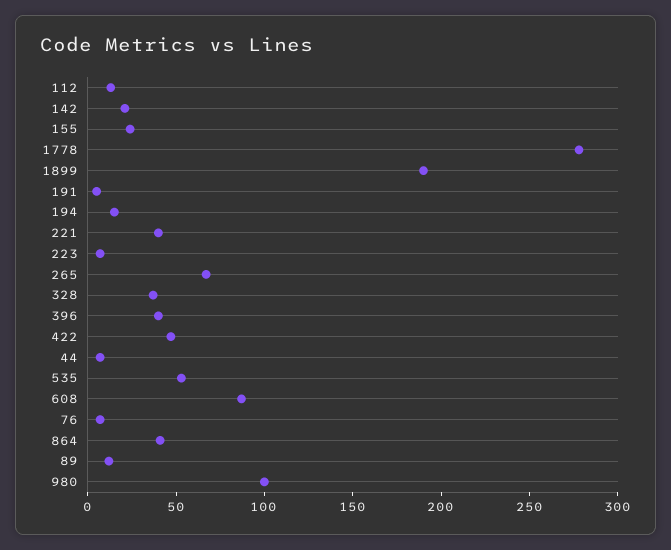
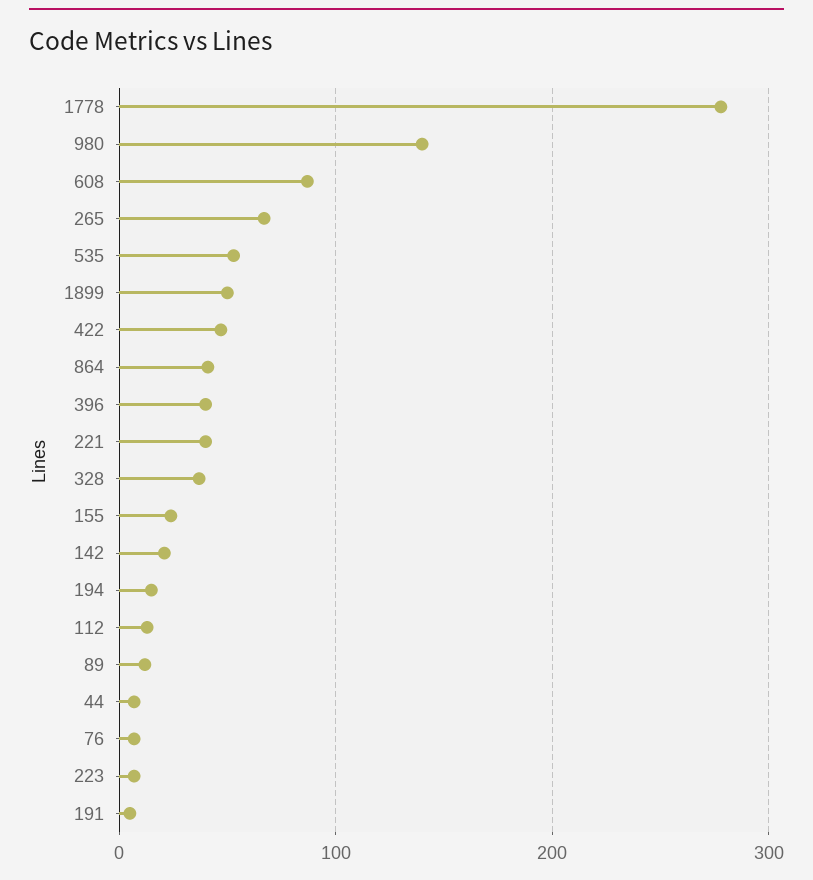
  {
    "112": 10,
    "142": 20,
    "155": 20,
    "1778": 280,
-   "1899": 190,
+   "1899": 50,
    "191": 10,
    "194": 20,
    "221": 40,
    "223": 10,
    "265": 70,
    "328": 40,
    "396": 40,
    "422": 50,
    "44": 10,
    "535": 50,
    "608": 90,
    "76": 10,
    "864": 40,
    "89": 10,
-   "980": 100
+   "980": 140
  }

